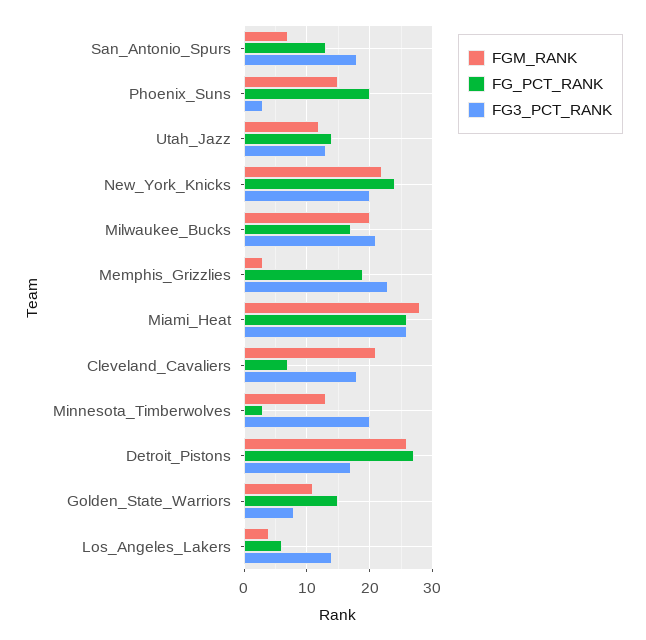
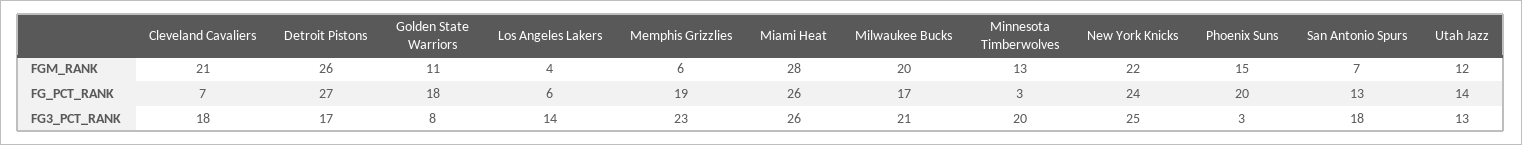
  {
    "FGM_RANK": {
      "San_Antonio_Spurs": 7,
      "Phoenix_Suns": 15,
      "Utah_Jazz": 12,
      "New_York_Knicks": 22,
      "Milwaukee_Bucks": 20,
-     "Memphis_Grizzlies": 3,
+     "Memphis_Grizzlies": 6,
      "Miami_Heat": 28,
      "Cleveland_Cavaliers": 21,
      "Minnesota_Timberwolves": 13,
      "Detroit_Pistons": 26,
      "Golden_State_Warriors": 11,
      "Los_Angeles_Lakers": 4
    },
    "FG_PCT_RANK": {
      "San_Antonio_Spurs": 13,
      "Phoenix_Suns": 20,
      "Utah_Jazz": 14,
      "New_York_Knicks": 24,
      "Milwaukee_Bucks": 17,
      "Memphis_Grizzlies": 19,
      "Miami_Heat": 26,
      "Cleveland_Cavaliers": 7,
      "Minnesota_Timberwolves": 3,
      "Detroit_Pistons": 27,
-     "Golden_State_Warriors": 15,
+     "Golden_State_Warriors": 18,
      "Los_Angeles_Lakers": 6
    },
    "FG3_PCT_RANK": {
      "San_Antonio_Spurs": 18,
      "Phoenix_Suns": 3,
      "Utah_Jazz": 13,
-     "New_York_Knicks": 20,
+     "New_York_Knicks": 25,
      "Milwaukee_Bucks": 21,
      "Memphis_Grizzlies": 23,
      "Miami_Heat": 26,
      "Cleveland_Cavaliers": 18,
      "Minnesota_Timberwolves": 20,
      "Detroit_Pistons": 17,
      "Golden_State_Warriors": 8,
      "Los_Angeles_Lakers": 14
    }
  }

